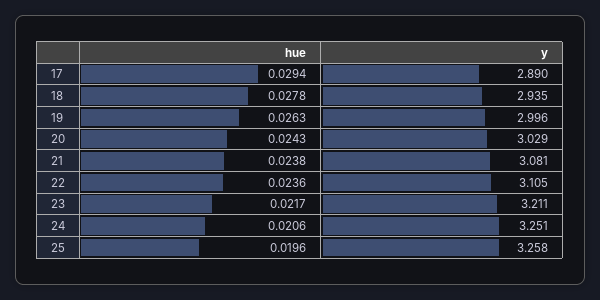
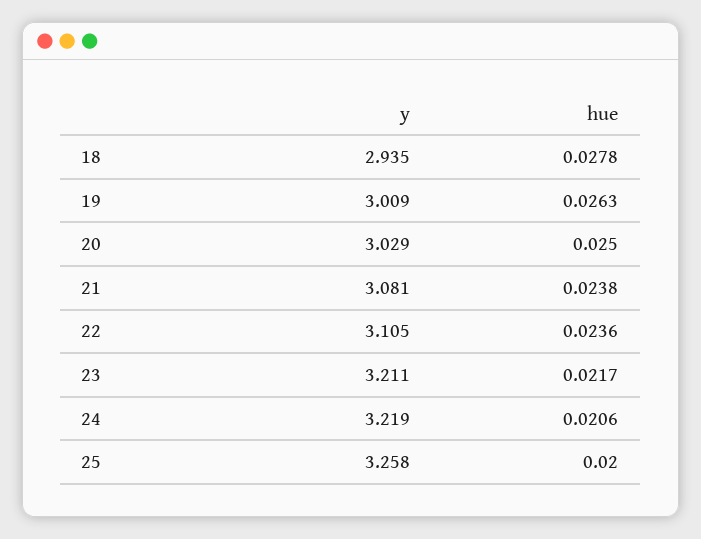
  {
    "hue": {
-     "17": 0.0294,
      "18": 0.0278,
      "19": 0.0263,
-     "20": 0.0243,
+     "20": 0.025,
      "21": 0.0238,
      "22": 0.0236,
      "23": 0.0217,
      "24": 0.0206,
-     "25": 0.0196
+     "25": 0.02
    },
    "y": {
-     "17": 2.89,
      "18": 2.935,
-     "19": 2.996,
+     "19": 3.009,
      "20": 3.029,
      "21": 3.081,
      "22": 3.105,
      "23": 3.211,
-     "24": 3.251,
+     "24": 3.219,
      "25": 3.258
    }
  }

